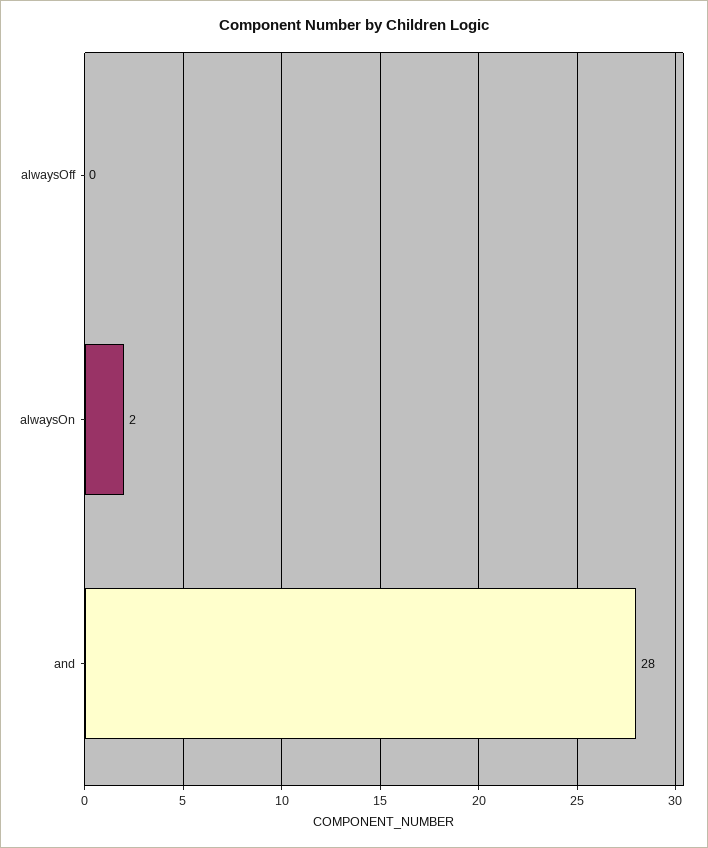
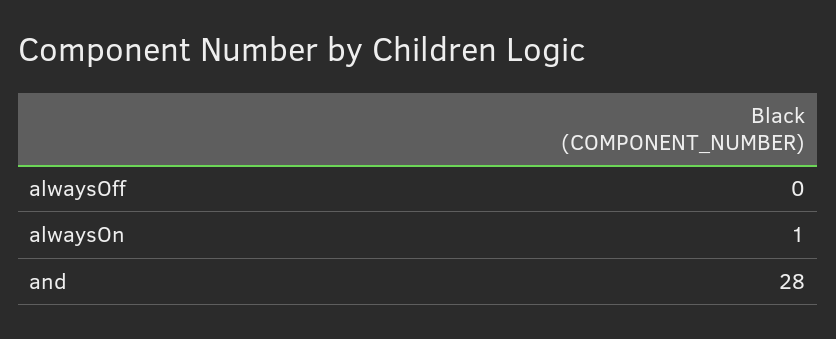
  {
    "alwaysOff": 0,
-   "alwaysOn": 2,
+   "alwaysOn": 1,
    "and": 28
  }

